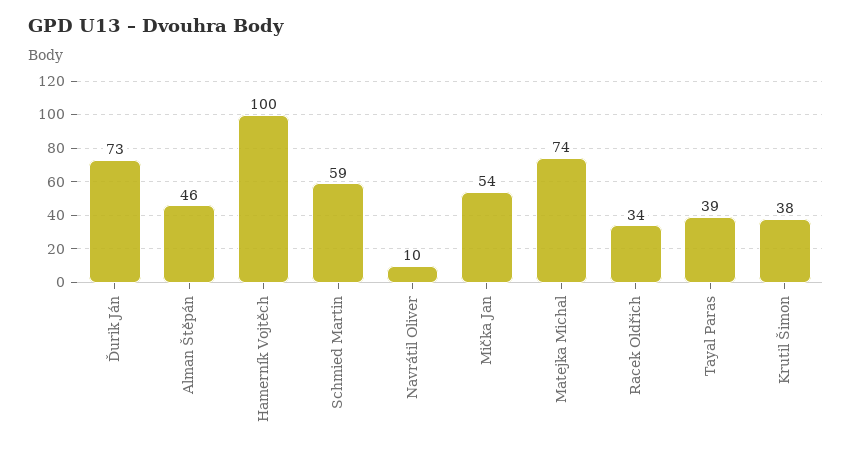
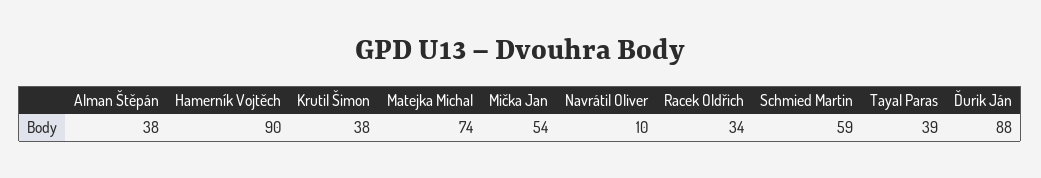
  {
-   "Ďurik Ján": 73,
+   "Ďurik Ján": 88,
-   "Alman Štěpán": 46,
+   "Alman Štěpán": 38,
-   "Hamerník Vojtěch": 100,
+   "Hamerník Vojtěch": 90,
    "Schmied Martin": 59,
    "Navrátil Oliver": 10,
    "Mička Jan": 54,
    "Matejka Michal": 74,
    "Racek Oldřich": 34,
    "Tayal Paras": 39,
    "Krutil Šimon": 38
  }

